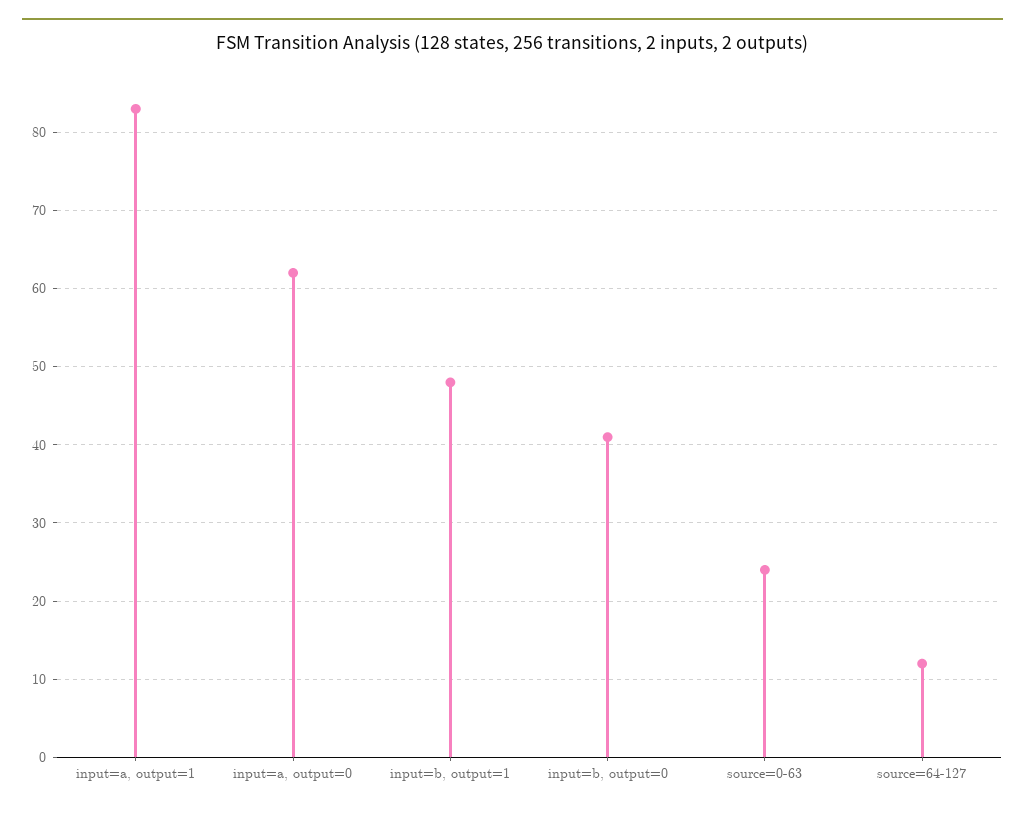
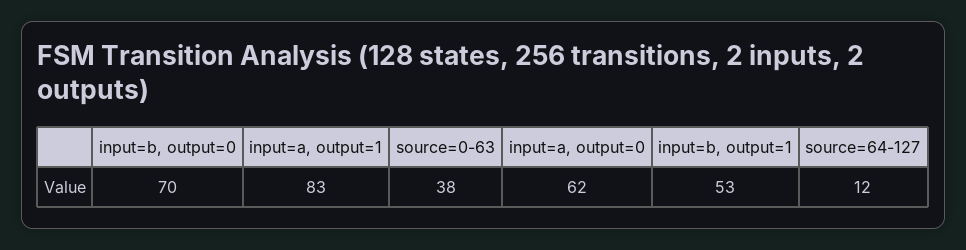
  {
    "input=a, output=1": 83,
    "input=a, output=0": 62,
-   "input=b, output=1": 48,
+   "input=b, output=1": 53,
-   "input=b, output=0": 41,
+   "input=b, output=0": 70,
-   "source=0-63": 24,
+   "source=0-63": 38,
    "source=64-127": 12
  }

